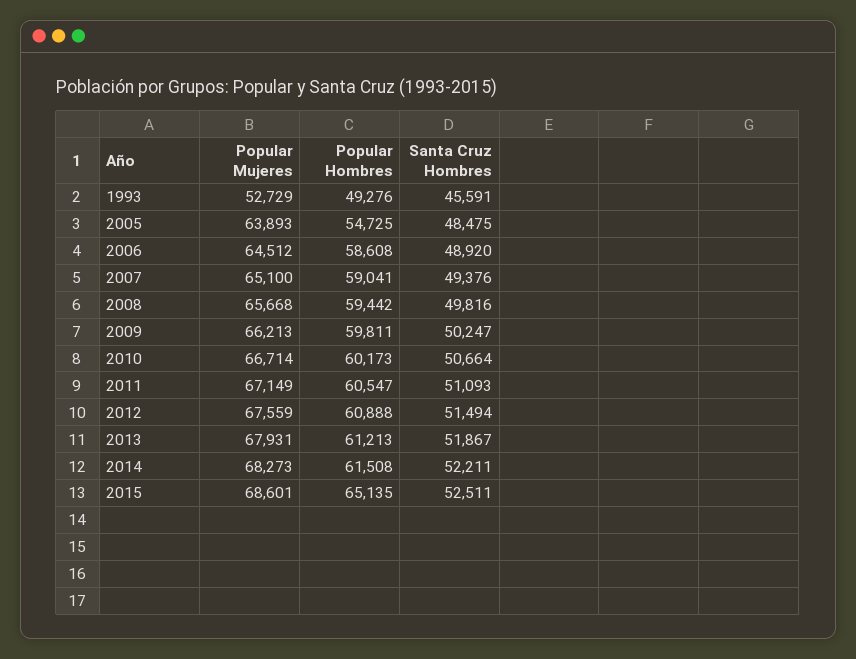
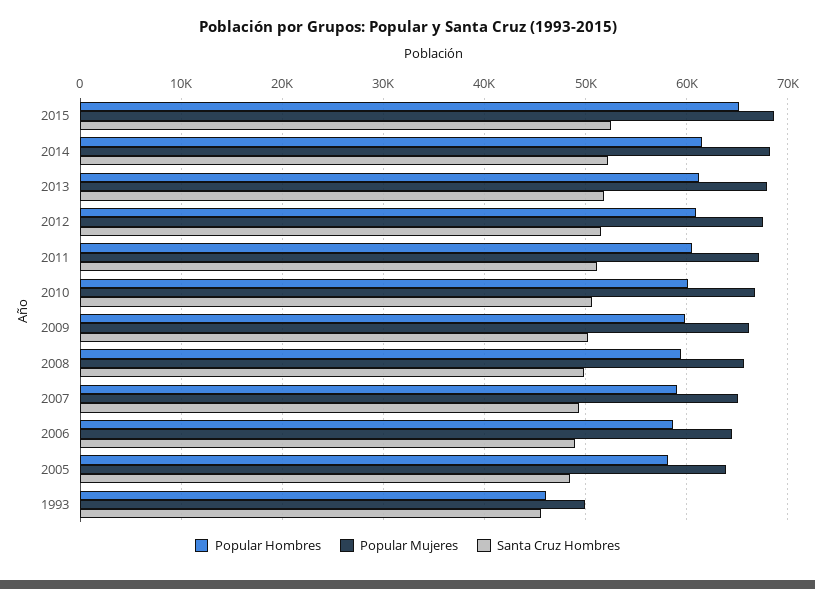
  {
    "Popular Mujeres": {
-     "1993": 52729,
+     "1993": 50000,
      "2005": 63893,
      "2006": 64512,
      "2007": 65100,
      "2008": 65668,
      "2009": 66213,
      "2010": 66714,
      "2011": 67149,
      "2012": 67559,
      "2013": 67931,
      "2014": 68273,
      "2015": 68601
    },
    "Popular Hombres": {
-     "1993": 49276,
+     "1993": 46000,
-     "2005": 54725,
+     "2005": 58000,
      "2006": 58608,
      "2007": 59041,
      "2008": 59442,
      "2009": 59811,
      "2010": 60173,
      "2011": 60547,
      "2012": 60888,
      "2013": 61213,
      "2014": 61508,
      "2015": 65135
    },
    "Santa Cruz Hombres": {
      "1993": 45591,
      "2005": 48475,
      "2006": 48920,
      "2007": 49376,
      "2008": 49816,
      "2009": 50247,
      "2010": 50664,
      "2011": 51093,
      "2012": 51494,
      "2013": 51867,
      "2014": 52211,
      "2015": 52511
    }
  }

